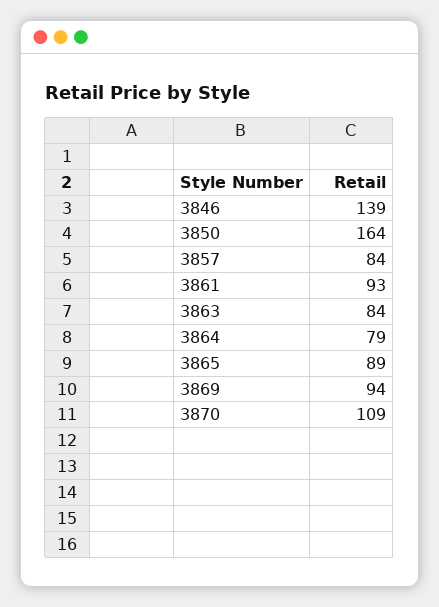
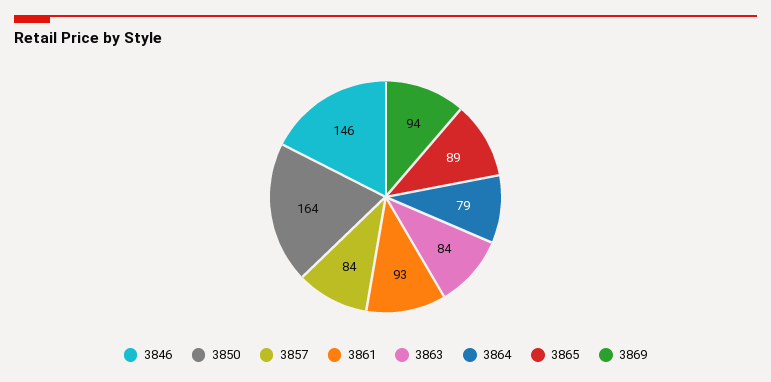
  {
-   "3846": 139,
+   "3846": 146,
    "3850": 164,
    "3857": 84,
    "3861": 93,
    "3863": 84,
    "3864": 79,
    "3865": 89,
-   "3869": 94,
+   "3869": 94
-   "3870": 109
  }

